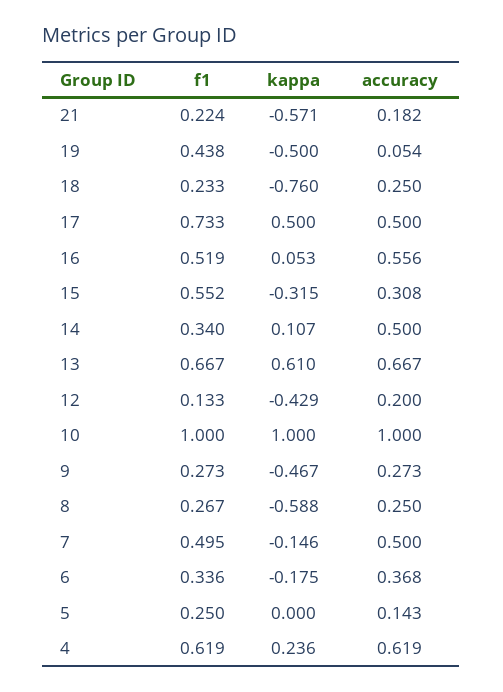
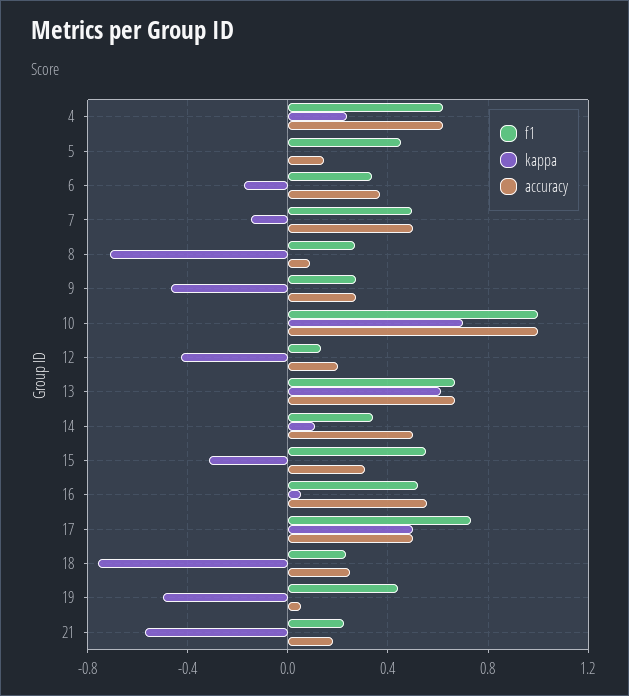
  {
    "f1": {
      "21": 0.224,
      "19": 0.438,
      "18": 0.233,
      "17": 0.733,
      "16": 0.519,
      "15": 0.552,
      "14": 0.34,
      "13": 0.667,
      "12": 0.133,
      "10": 1,
      "9": 0.273,
      "8": 0.267,
      "7": 0.495,
      "6": 0.336,
-     "5": 0.25,
+     "5": 0.45,
      "4": 0.619
    },
    "kappa": {
      "21": -0.571,
      "19": -0.5,
      "18": -0.76,
      "17": 0.5,
      "16": 0.053,
      "15": -0.315,
      "14": 0.107,
      "13": 0.61,
      "12": -0.429,
-     "10": 1,
+     "10": 0.7,
      "9": -0.467,
-     "8": -0.588,
+     "8": -0.7,
      "7": -0.146,
      "6": -0.175,
      "5": 0,
      "4": 0.236
    },
    "accuracy": {
      "21": 0.182,
      "19": 0.054,
      "18": 0.25,
      "17": 0.5,
      "16": 0.556,
      "15": 0.308,
      "14": 0.5,
      "13": 0.667,
      "12": 0.2,
      "10": 1,
      "9": 0.273,
-     "8": 0.25,
+     "8": 0.1,
      "7": 0.5,
      "6": 0.368,
      "5": 0.143,
      "4": 0.619
    }
  }

